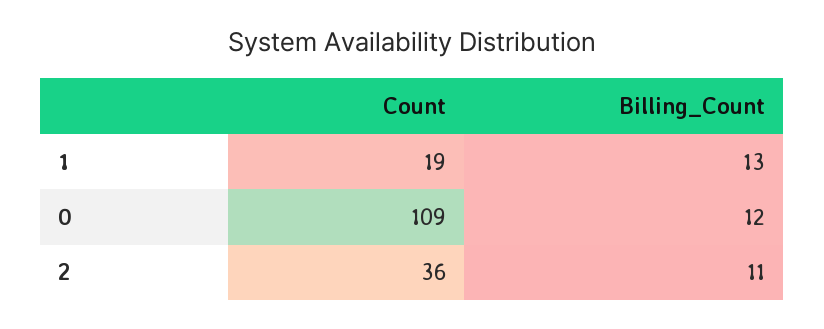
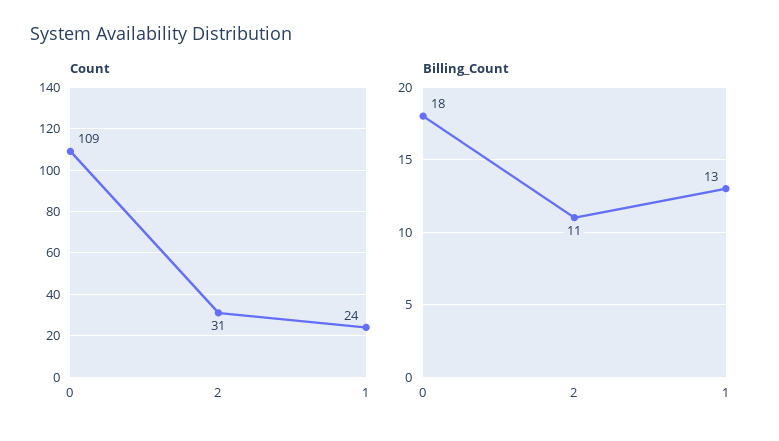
  {
    "Count": {
-     "1": 19,
+     "1": 24,
      "0": 109,
-     "2": 36
+     "2": 31
    },
    "Billing_Count": {
      "1": 13,
-     "0": 12,
+     "0": 18,
      "2": 11
    }
  }

